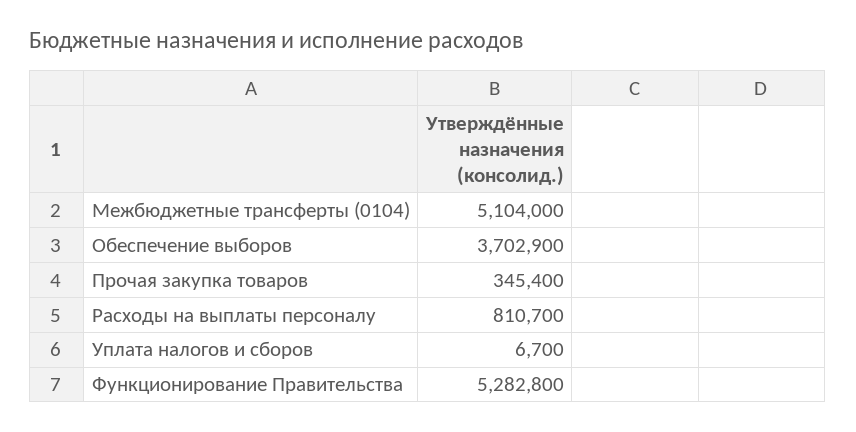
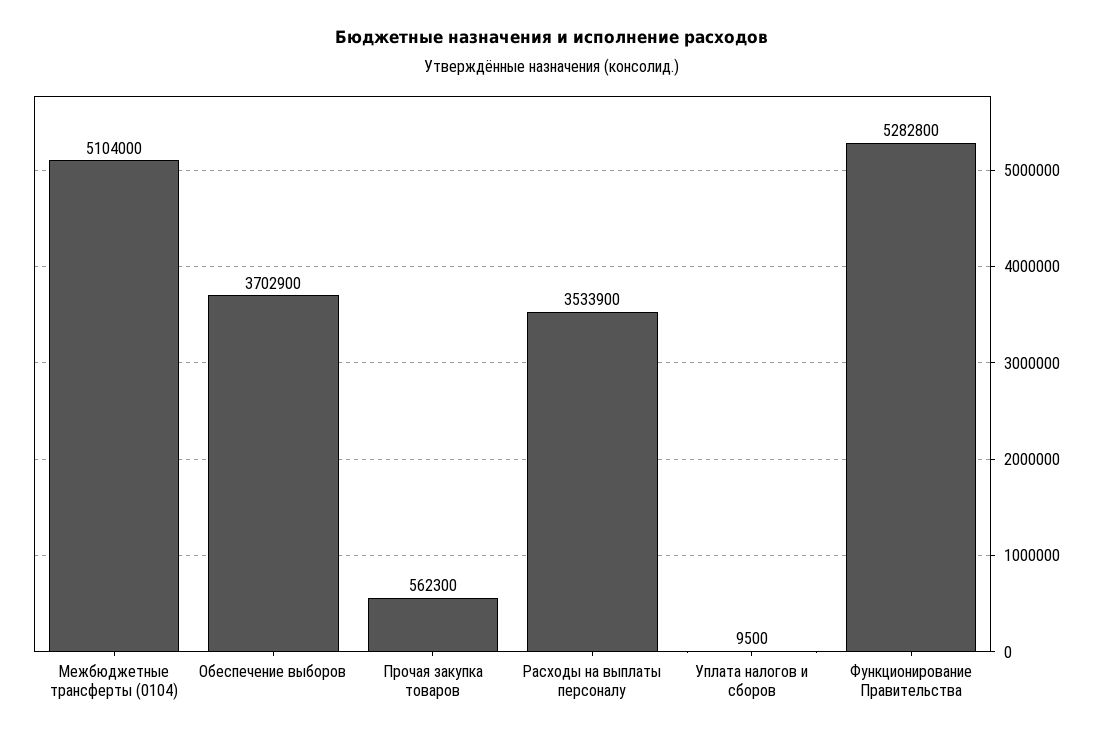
  {
    "Межбюджетные трансферты (0104)": 5104000,
    "Обеспечение выборов": 3702900,
-   "Прочая закупка товаров": 345400,
+   "Прочая закупка товаров": 562300,
-   "Расходы на выплаты персоналу": 810700,
+   "Расходы на выплаты персоналу": 3533900,
-   "Уплата налогов и сборов": 6700,
+   "Уплата налогов и сборов": 9500,
    "Функционирование Правительства": 5282800
  }

